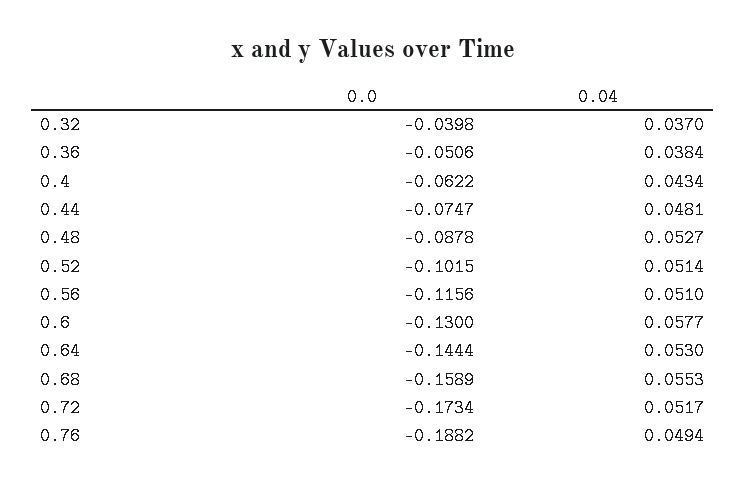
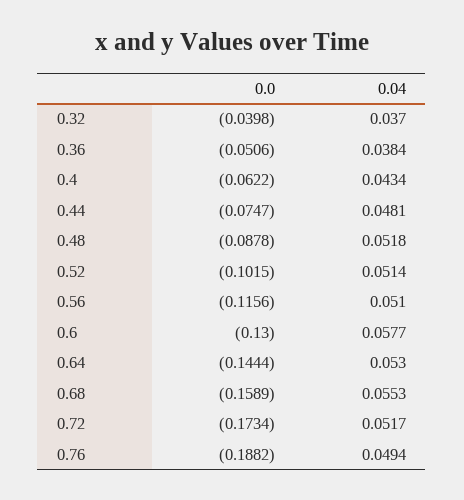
  {
    "0.0": {
      "0.32": -0.0398,
      "0.36": -0.0506,
      "0.4": -0.0622,
      "0.44": -0.0747,
      "0.48": -0.0878,
      "0.52": -0.1015,
      "0.56": -0.1156,
      "0.6": -0.13,
      "0.64": -0.1444,
      "0.68": -0.1589,
      "0.72": -0.1734,
      "0.76": -0.1882
    },
    "0.04": {
      "0.32": 0.037,
      "0.36": 0.0384,
      "0.4": 0.0434,
      "0.44": 0.0481,
-     "0.48": 0.0527,
+     "0.48": 0.0518,
      "0.52": 0.0514,
      "0.56": 0.051,
      "0.6": 0.0577,
      "0.64": 0.053,
      "0.68": 0.0553,
      "0.72": 0.0517,
      "0.76": 0.0494
    }
  }

